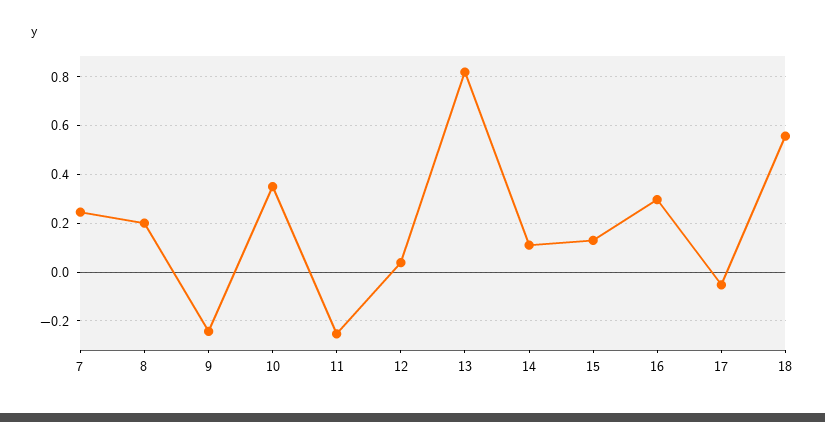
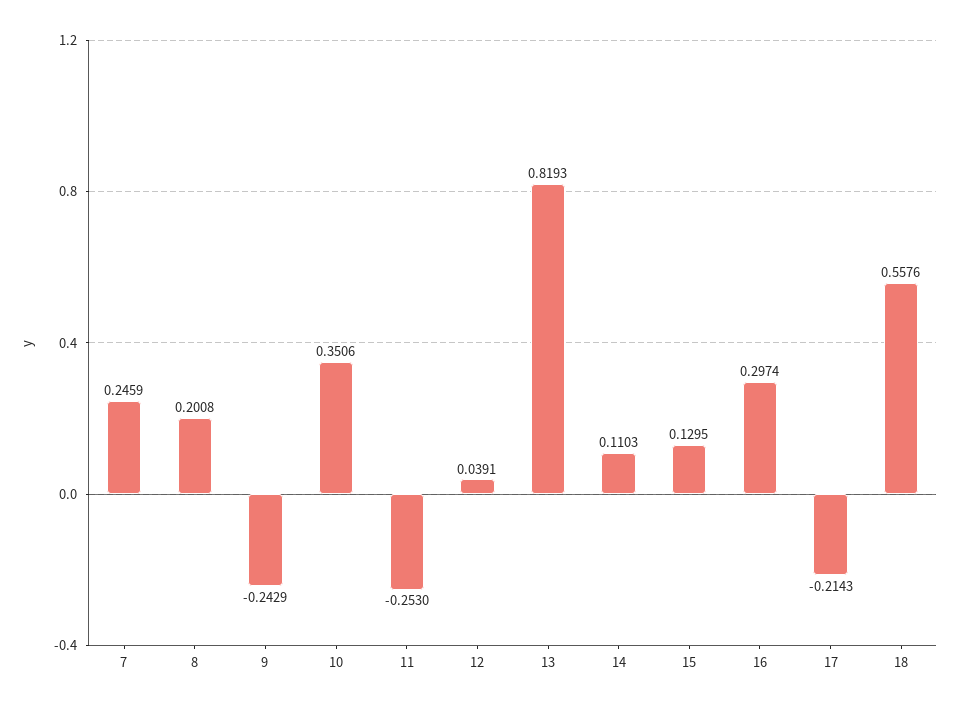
  {
    "7": 0.2459,
    "8": 0.2008,
    "9": -0.2429,
    "10": 0.3506,
    "11": -0.253,
    "12": 0.0391,
    "13": 0.8193,
    "14": 0.1103,
    "15": 0.1295,
    "16": 0.2974,
-   "17": -0.05,
+   "17": -0.2143,
    "18": 0.5576
  }

